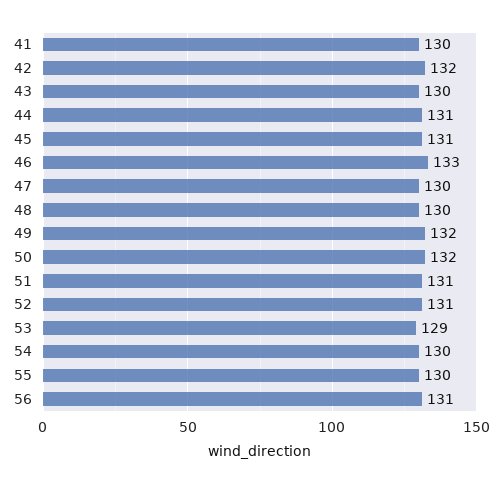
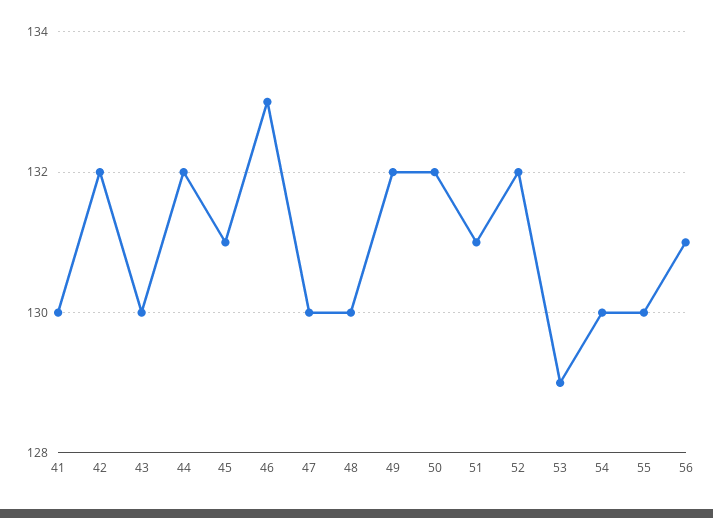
  {
    "41": 130,
    "42": 132,
    "43": 130,
-   "44": 131,
+   "44": 132,
    "45": 131,
    "46": 133,
    "47": 130,
    "48": 130,
    "49": 132,
    "50": 132,
    "51": 131,
-   "52": 131,
+   "52": 132,
    "53": 129,
    "54": 130,
    "55": 130,
    "56": 131
  }

